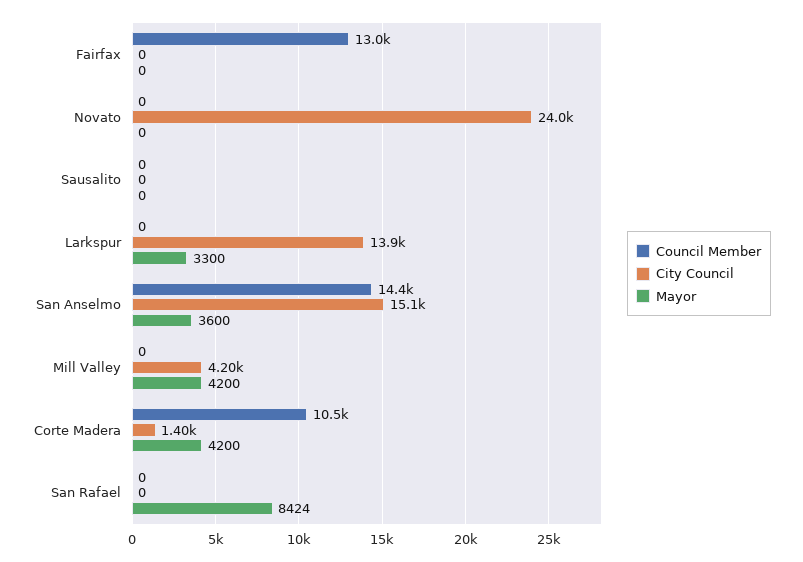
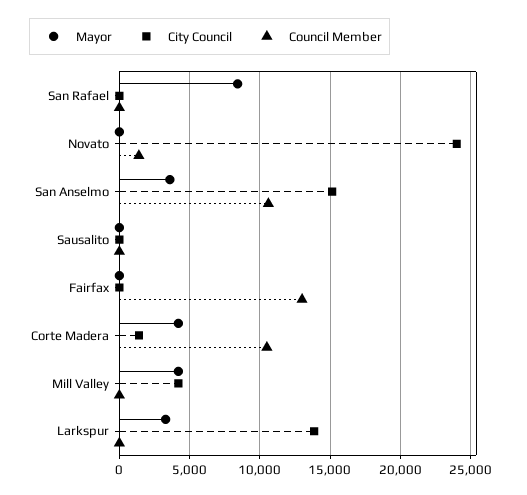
  {
    "Council Member": {
      "Fairfax": 13000,
-     "Novato": 0,
+     "Novato": 1500,
      "Sausalito": 0,
      "Larkspur": 0,
-     "San Anselmo": 14400,
+     "San Anselmo": 10500,
      "Mill Valley": 0,
      "Corte Madera": 10500,
      "San Rafael": 0
    },
    "City Council": {
      "Fairfax": 0,
      "Novato": 24000,
      "Sausalito": 0,
      "Larkspur": 13900,
      "San Anselmo": 15100,
      "Mill Valley": 4200,
      "Corte Madera": 1400,
      "San Rafael": 0
    },
    "Mayor": {
      "Fairfax": 0,
      "Novato": 0,
      "Sausalito": 0,
      "Larkspur": 3300,
      "San Anselmo": 3600,
      "Mill Valley": 4200,
      "Corte Madera": 4200,
      "San Rafael": 8424
    }
  }

